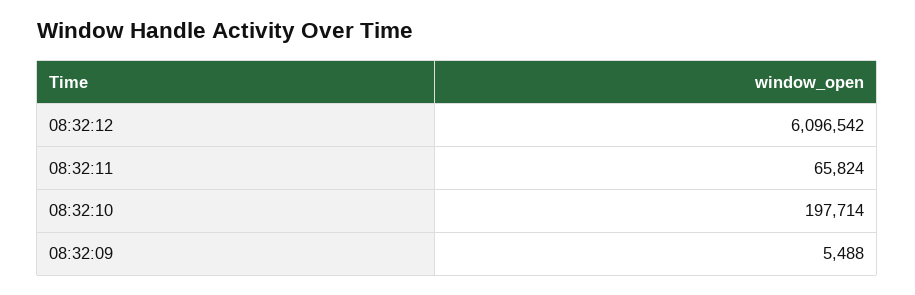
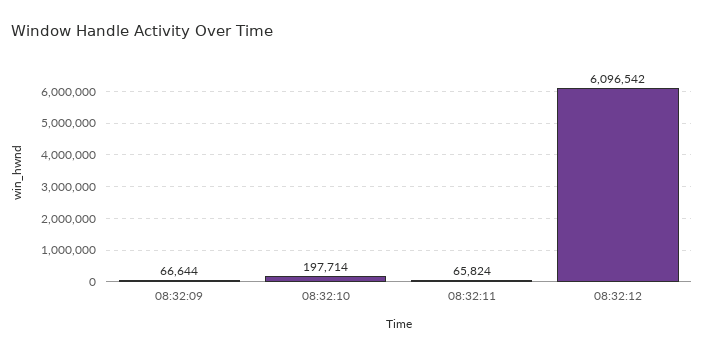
  {
    "08:32:12": 6096542,
    "08:32:11": 65824,
    "08:32:10": 197714,
-   "08:32:09": 5488
+   "08:32:09": 66644
  }

